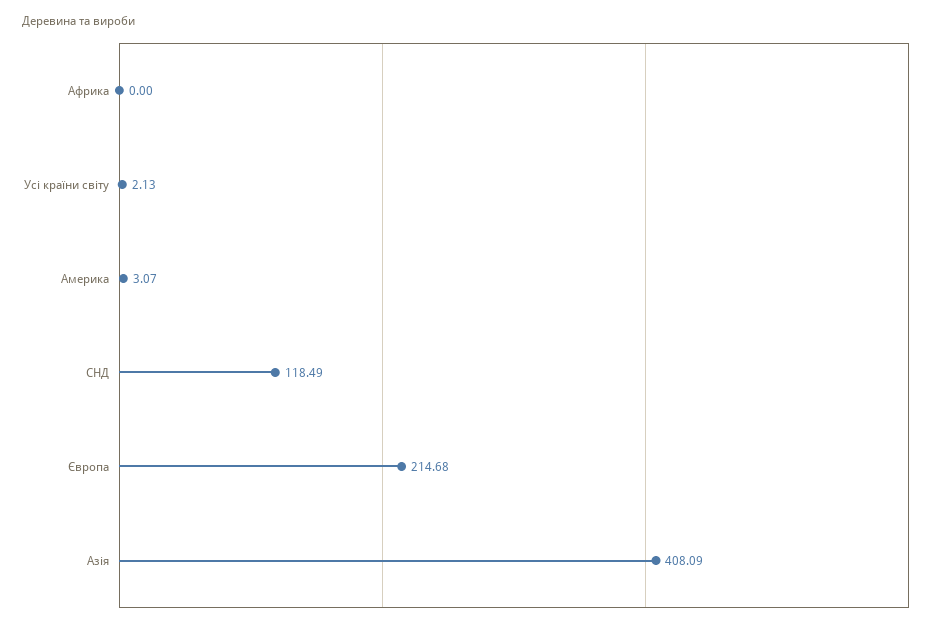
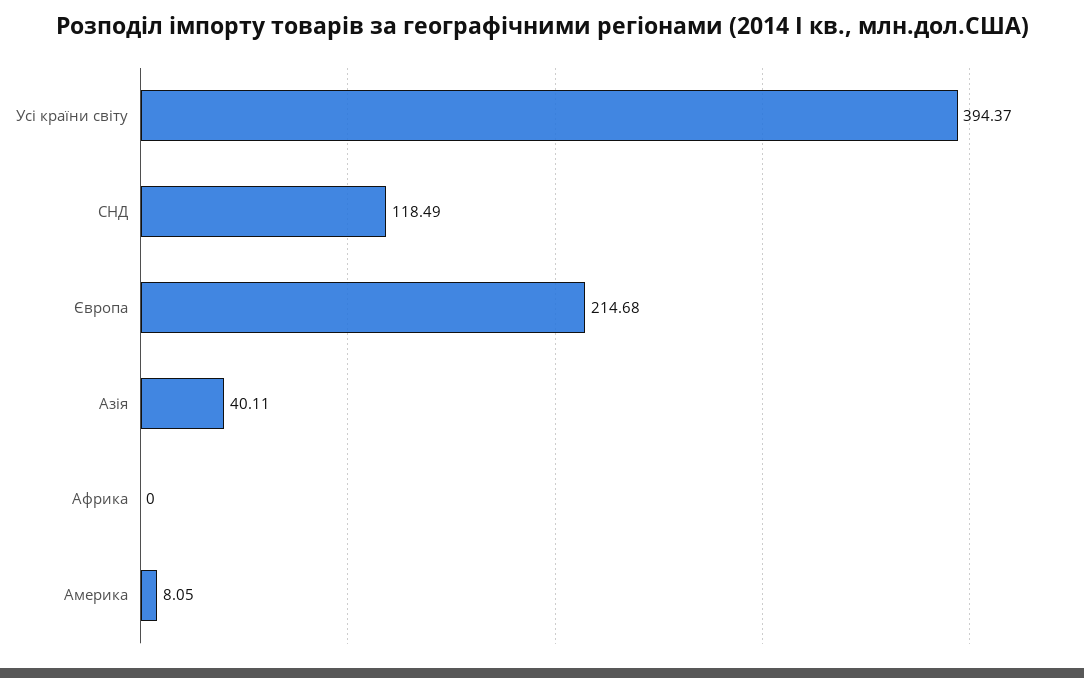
  {
    "Африка": 0,
-   "Усі країни світу": 2.13,
+   "Усі країни світу": 394.37,
-   "Америка": 3.07,
+   "Америка": 8.05,
    "СНД": 118.49,
    "Європа": 214.68,
-   "Азія": 408.09
+   "Азія": 40.11
  }

